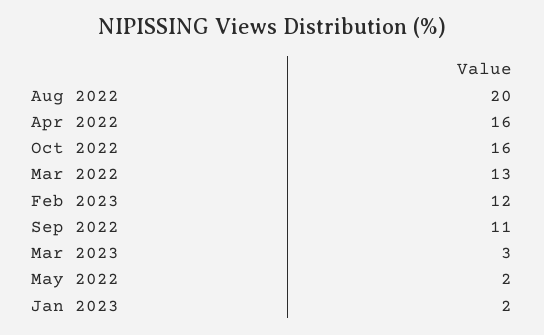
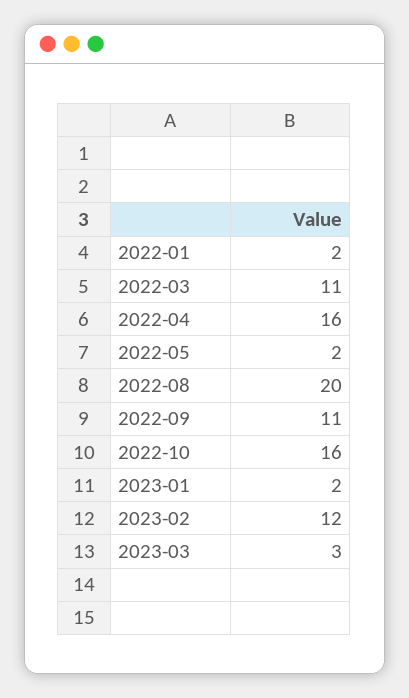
  {
    "Aug 2022": 20,
    "Apr 2022": 16,
    "Oct 2022": 16,
-   "Mar 2022": 13,
+   "Mar 2022": 11,
    "Feb 2023": 12,
    "Sep 2022": 11,
    "Mar 2023": 3,
    "May 2022": 2,
-   "Jan 2023": 2
+   "Jan 2023": 2,
+   "2022-01": 2
  }

